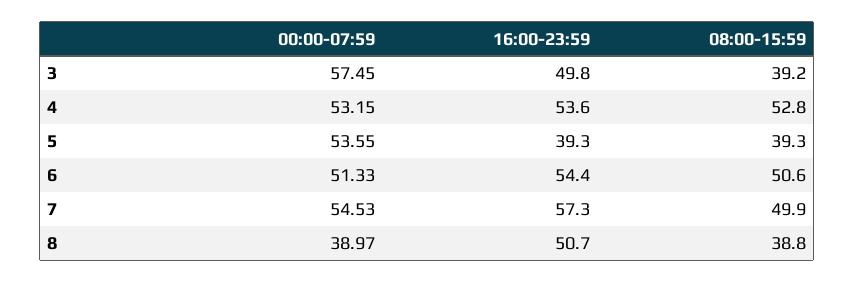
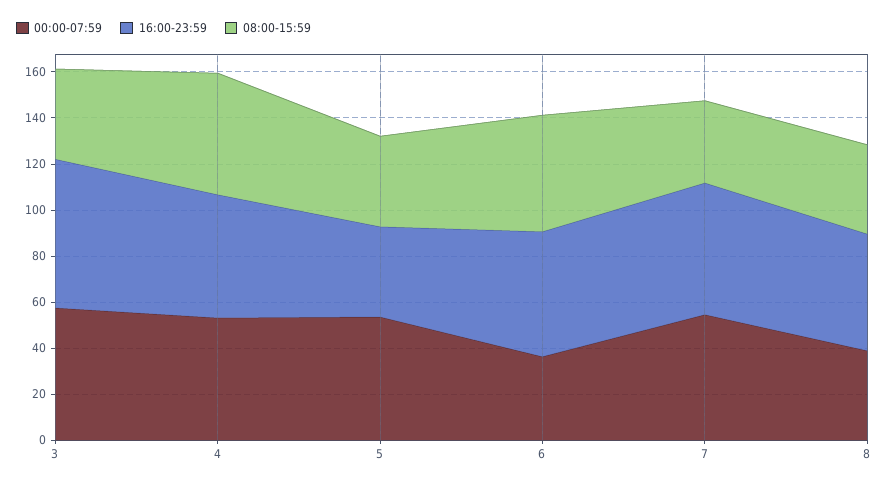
  {
    "00:00-07:59": {
      "3": 57.45,
      "4": 53.15,
      "5": 53.55,
-     "6": 51.33,
+     "6": 35,
      "7": 54.53,
      "8": 38.97
    },
    "16:00-23:59": {
-     "3": 49.8,
+     "3": 65,
      "4": 53.6,
      "5": 39.3,
      "6": 54.4,
      "7": 57.3,
      "8": 50.7
    },
    "08:00-15:59": {
      "3": 39.2,
      "4": 52.8,
      "5": 39.3,
      "6": 50.6,
-     "7": 49.9,
+     "7": 35,
      "8": 38.8
    }
  }

